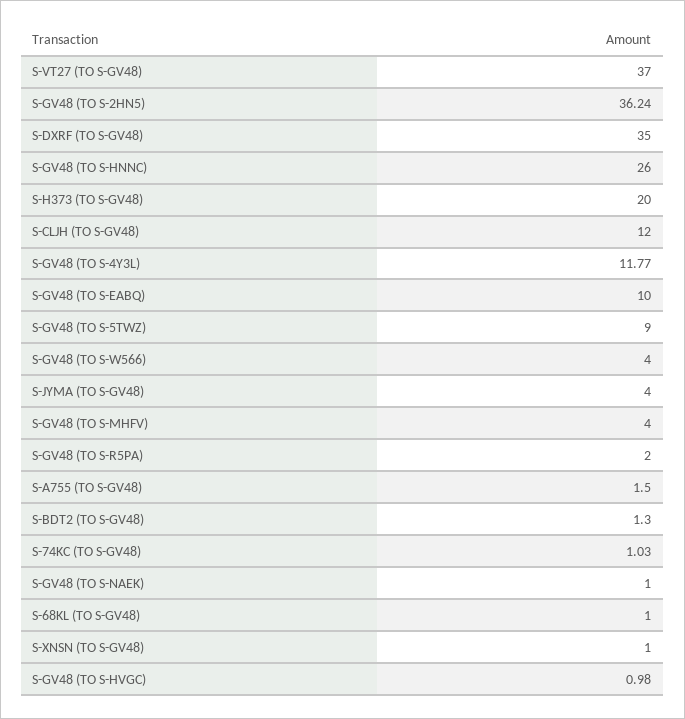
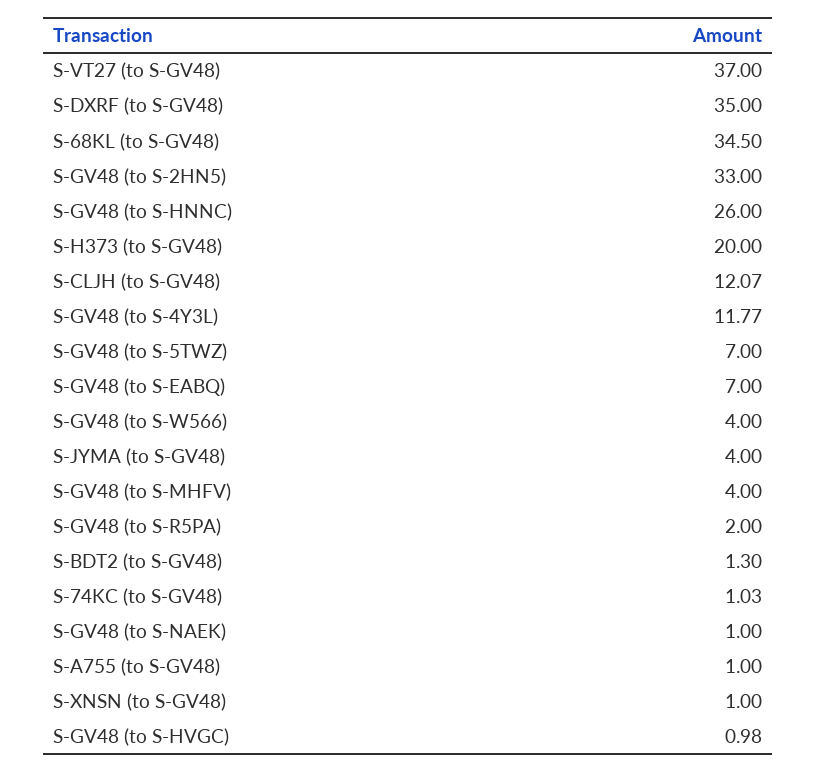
  {
    "S-VT27 (TO S-GV48)": 37,
-   "S-GV48 (TO S-2HN5)": 36.24,
+   "S-GV48 (TO S-2HN5)": 33,
    "S-DXRF (TO S-GV48)": 35,
    "S-GV48 (TO S-HNNC)": 26,
    "S-H373 (TO S-GV48)": 20,
-   "S-CLJH (TO S-GV48)": 12,
+   "S-CLJH (TO S-GV48)": 12.07,
    "S-GV48 (TO S-4Y3L)": 11.77,
-   "S-GV48 (TO S-EABQ)": 10,
+   "S-GV48 (TO S-EABQ)": 7,
-   "S-GV48 (TO S-5TWZ)": 9,
+   "S-GV48 (TO S-5TWZ)": 7,
    "S-GV48 (TO S-W566)": 4,
    "S-JYMA (TO S-GV48)": 4,
    "S-GV48 (TO S-MHFV)": 4,
    "S-GV48 (TO S-R5PA)": 2,
-   "S-A755 (TO S-GV48)": 1.5,
+   "S-A755 (TO S-GV48)": 1,
    "S-BDT2 (TO S-GV48)": 1.3,
    "S-74KC (TO S-GV48)": 1.03,
    "S-GV48 (TO S-NAEK)": 1,
-   "S-68KL (TO S-GV48)": 1,
+   "S-68KL (TO S-GV48)": 34.5,
    "S-XNSN (TO S-GV48)": 1,
    "S-GV48 (TO S-HVGC)": 0.98
  }

